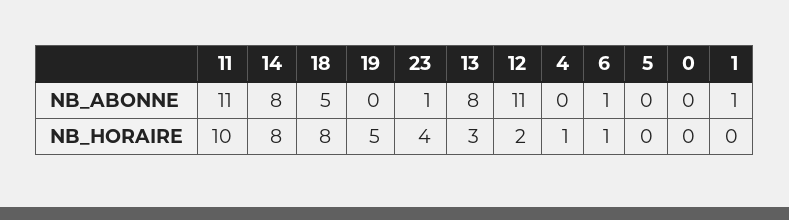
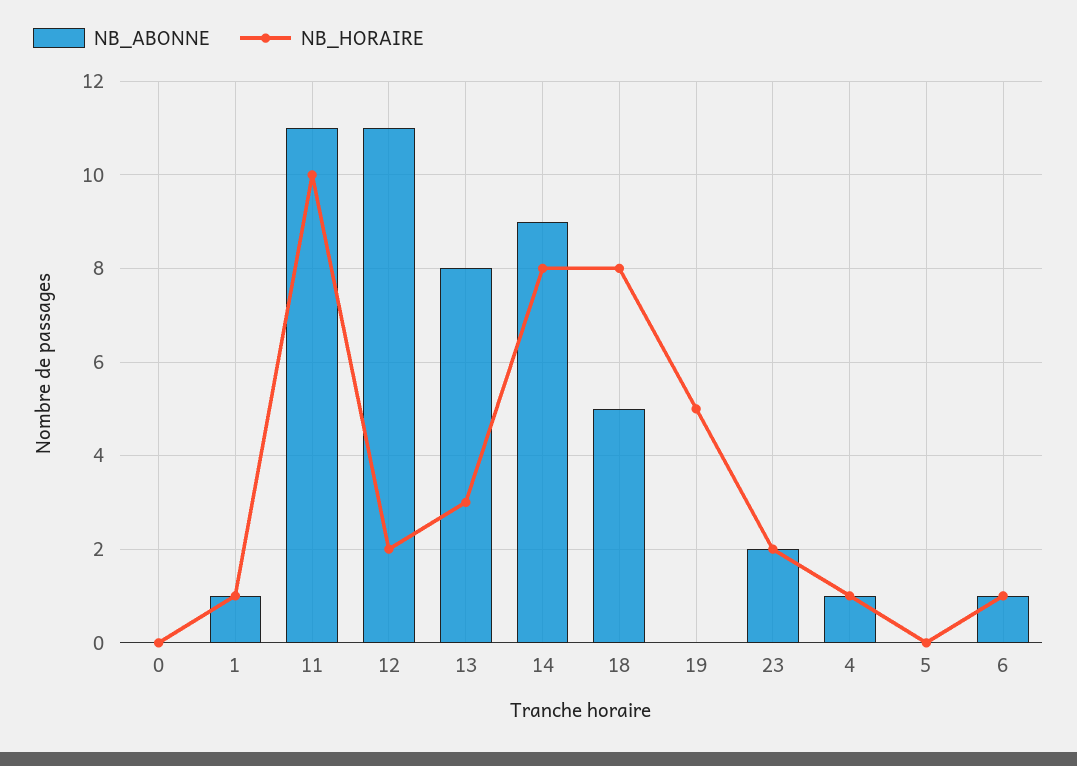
  {
    "NB_ABONNE": {
      "11": 11,
-     "14": 8,
+     "14": 9,
      "18": 5,
      "19": 0,
-     "23": 1,
+     "23": 2,
      "13": 8,
      "12": 11,
-     "4": 0,
+     "4": 1,
      "6": 1,
      "5": 0,
      "0": 0,
      "1": 1
    },
    "NB_HORAIRE": {
      "11": 10,
      "14": 8,
      "18": 8,
      "19": 5,
-     "23": 4,
+     "23": 2,
      "13": 3,
      "12": 2,
      "4": 1,
      "6": 1,
      "5": 0,
      "0": 0,
-     "1": 0
+     "1": 1
    }
  }

